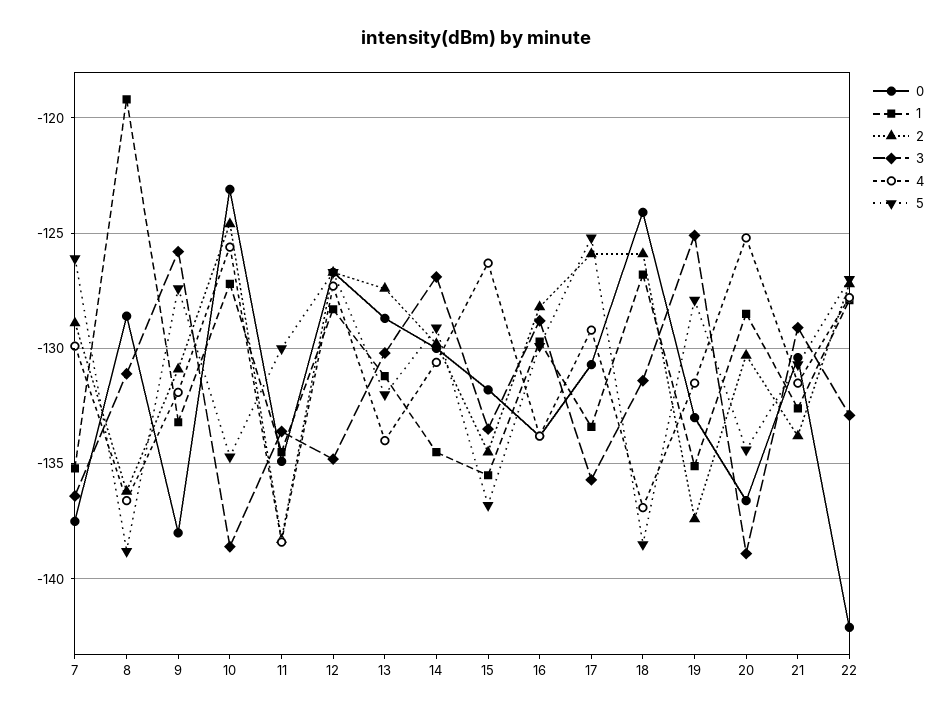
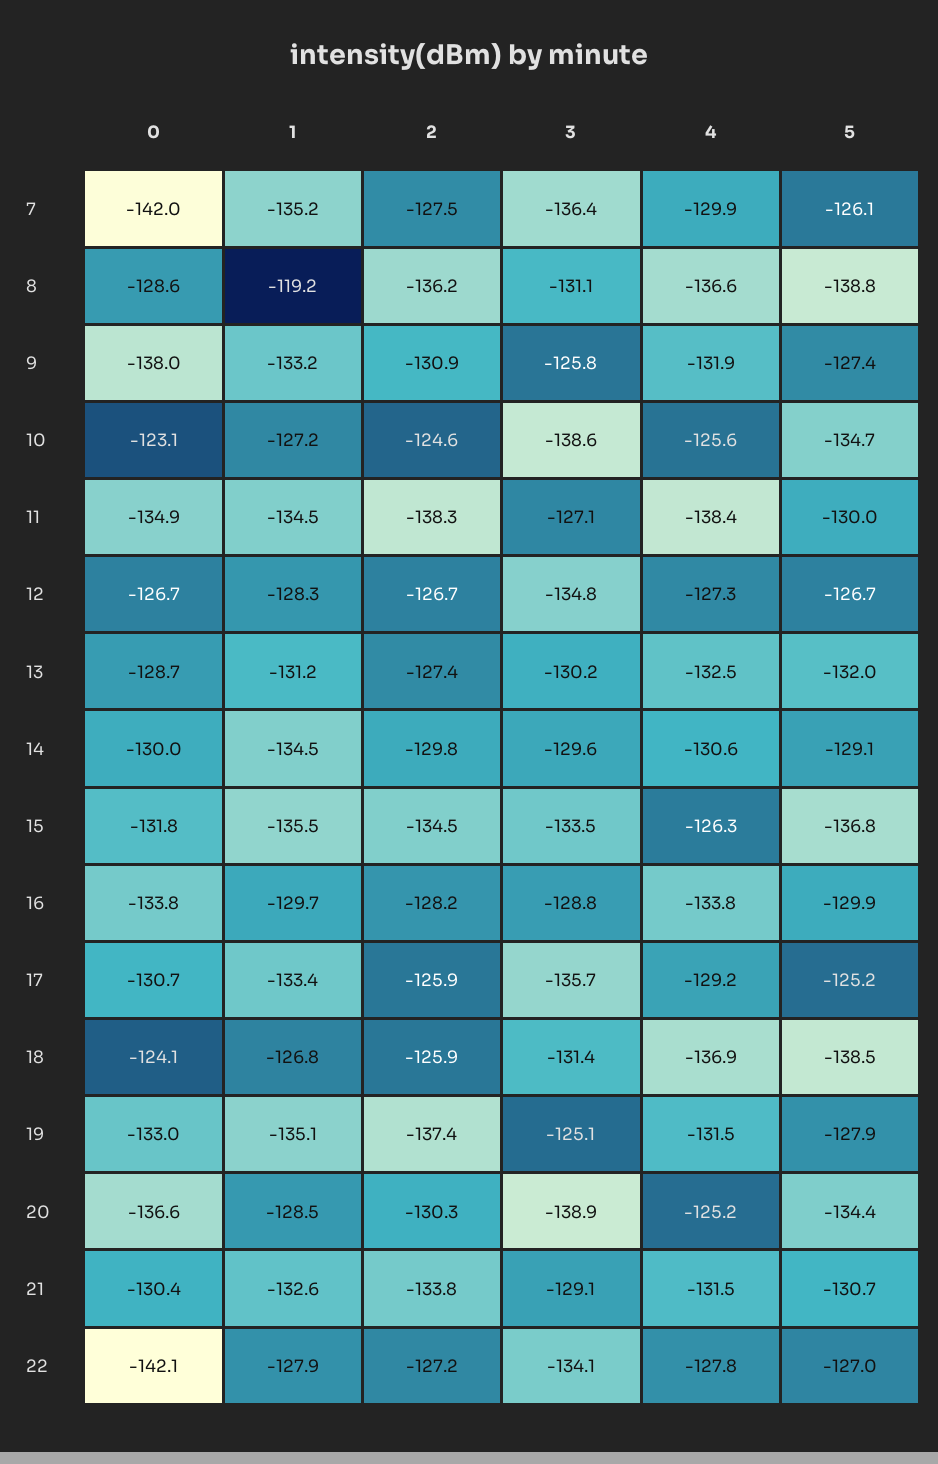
  {
    "0": {
-     "7": -137.5,
+     "7": -142,
      "8": -128.6,
      "9": -138,
      "10": -123.1,
      "11": -134.9,
      "12": -126.7,
      "13": -128.7,
      "14": -130,
      "15": -131.8,
      "16": -133.8,
      "17": -130.7,
      "18": -124.1,
      "19": -133,
      "20": -136.6,
      "21": -130.4,
      "22": -142.1
    },
    "1": {
      "7": -135.2,
      "8": -119.2,
      "9": -133.2,
      "10": -127.2,
      "11": -134.5,
      "12": -128.3,
      "13": -131.2,
      "14": -134.5,
      "15": -135.5,
      "16": -129.7,
      "17": -133.4,
      "18": -126.8,
      "19": -135.1,
      "20": -128.5,
      "21": -132.6,
      "22": -127.9
    },
    "2": {
-     "7": -129,
+     "7": -127.5,
      "8": -136.2,
      "9": -130.9,
      "10": -124.6,
      "11": -138.3,
      "12": -126.7,
      "13": -127.4,
      "14": -129.8,
      "15": -134.5,
      "16": -128.2,
      "17": -125.9,
      "18": -125.9,
      "19": -137.4,
      "20": -130.3,
      "21": -133.8,
      "22": -127.2
    },
    "3": {
      "7": -136.4,
      "8": -131.1,
      "9": -125.8,
      "10": -138.6,
-     "11": -133.5,
+     "11": -127.1,
      "12": -134.8,
      "13": -130.2,
-     "14": -127,
+     "14": -129.6,
      "15": -133.5,
      "16": -128.8,
      "17": -135.7,
      "18": -131.4,
      "19": -125.1,
      "20": -138.9,
      "21": -129.1,
-     "22": -133
+     "22": -134.1
    },
    "4": {
      "7": -129.9,
      "8": -136.6,
      "9": -131.9,
      "10": -125.6,
      "11": -138.4,
      "12": -127.3,
-     "13": -134,
+     "13": -132.5,
      "14": -130.6,
      "15": -126.3,
      "16": -133.8,
      "17": -129.2,
      "18": -136.9,
      "19": -131.5,
      "20": -125.2,
      "21": -131.5,
      "22": -127.8
    },
    "5": {
      "7": -126.1,
      "8": -138.8,
      "9": -127.4,
      "10": -134.7,
      "11": -130,
      "12": -126.7,
      "13": -132,
      "14": -129.1,
      "15": -136.8,
      "16": -129.9,
      "17": -125.2,
      "18": -138.5,
      "19": -127.9,
      "20": -134.4,
      "21": -130.7,
      "22": -127
    }
  }

